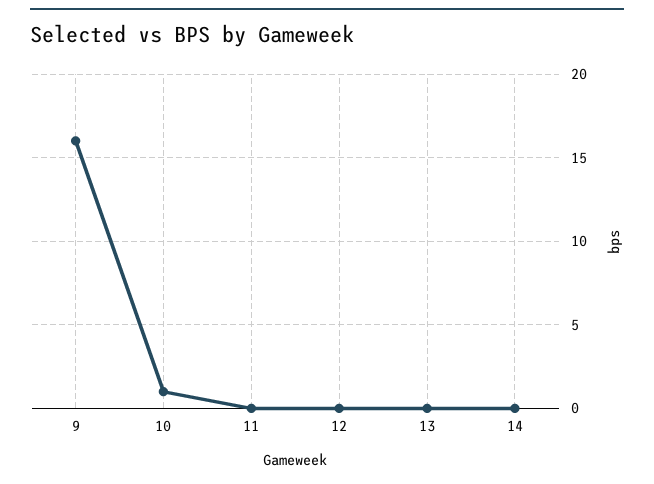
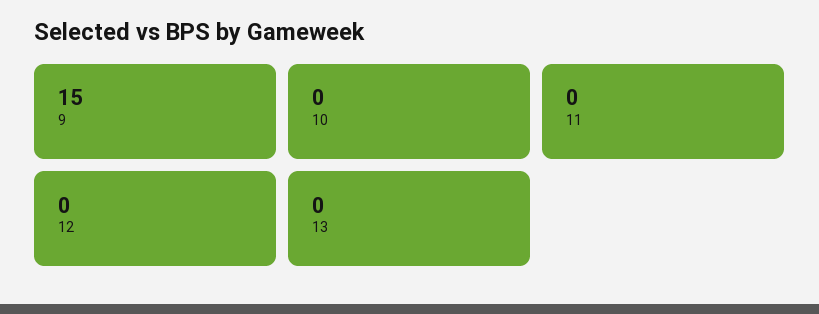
  {
-   "9": 16,
+   "9": 15,
-   "10": 1,
+   "10": 0,
    "11": 0,
    "12": 0,
-   "13": 0,
+   "13": 0
-   "14": 0
  }

